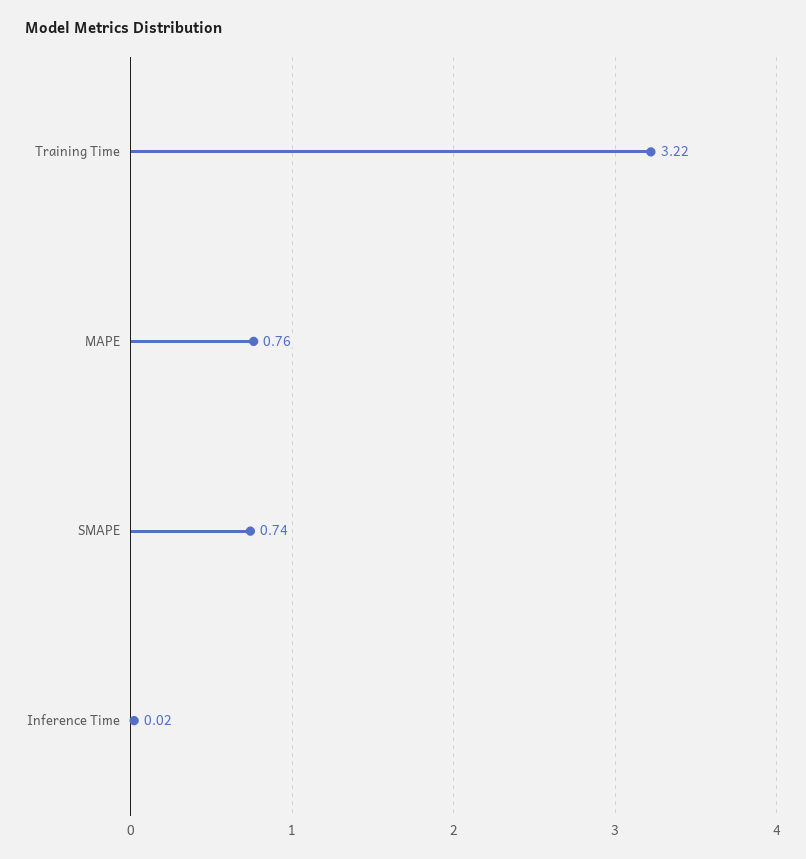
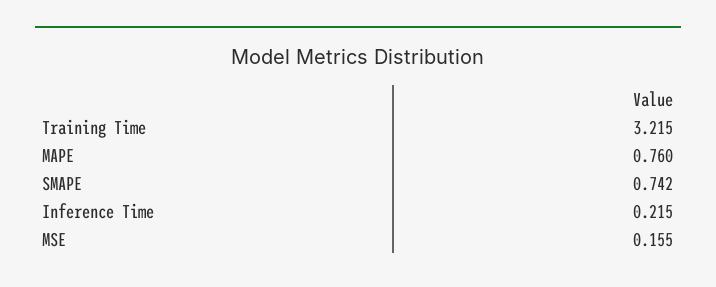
  {
    "Training Time": 3.215,
    "MAPE": 0.76,
    "SMAPE": 0.742,
-   "Inference Time": 0.02
+   "Inference Time": 0.215,
+   "MSE": 0.155
  }

